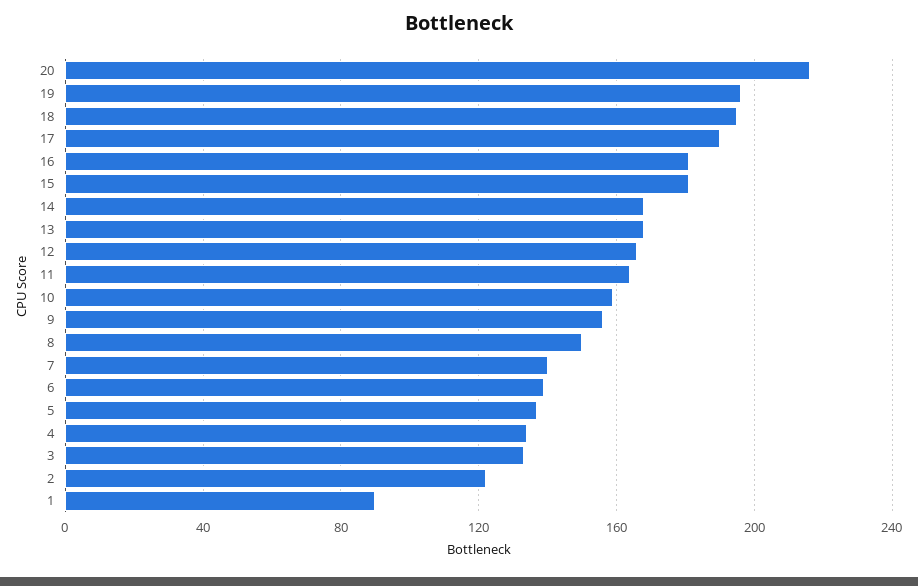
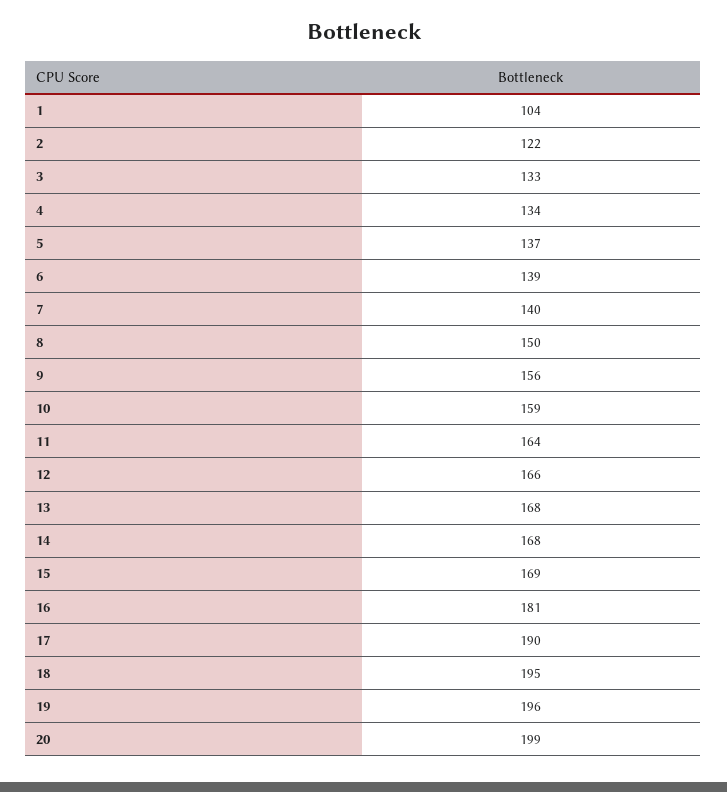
  {
-   "20": 215,
+   "20": 199,
    "19": 196,
    "18": 195,
    "17": 190,
    "16": 181,
-   "15": 180,
+   "15": 169,
    "14": 168,
    "13": 168,
    "12": 166,
    "11": 164,
    "10": 159,
    "9": 156,
    "8": 150,
    "7": 140,
    "6": 139,
    "5": 137,
    "4": 134,
    "3": 133,
    "2": 122,
-   "1": 90
+   "1": 104
  }

